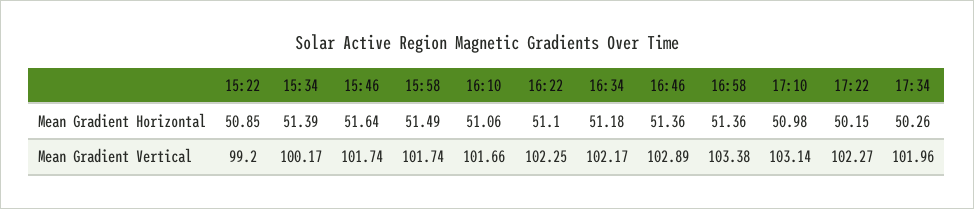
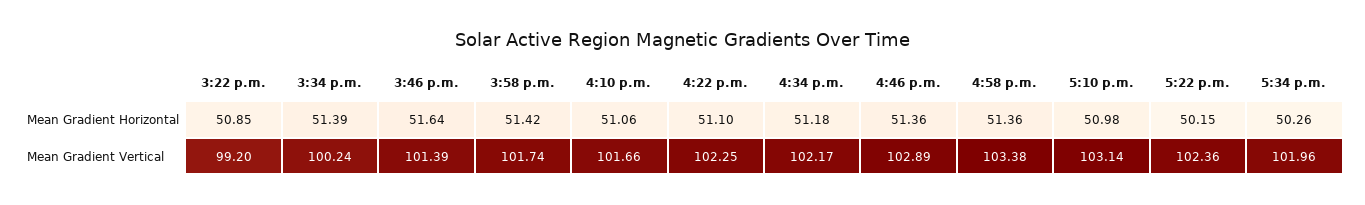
  {
    "15:22": {
      "Mean Gradient Horizontal": 50.85,
      "Mean Gradient Vertical": 99.2
    },
    "15:34": {
      "Mean Gradient Horizontal": 51.39,
-     "Mean Gradient Vertical": 100.17
+     "Mean Gradient Vertical": 100.24
    },
    "15:46": {
      "Mean Gradient Horizontal": 51.64,
-     "Mean Gradient Vertical": 101.74
+     "Mean Gradient Vertical": 101.39
    },
    "15:58": {
-     "Mean Gradient Horizontal": 51.49,
+     "Mean Gradient Horizontal": 51.42,
      "Mean Gradient Vertical": 101.74
    },
    "16:10": {
      "Mean Gradient Horizontal": 51.06,
      "Mean Gradient Vertical": 101.66
    },
    "16:22": {
      "Mean Gradient Horizontal": 51.1,
      "Mean Gradient Vertical": 102.25
    },
    "16:34": {
      "Mean Gradient Horizontal": 51.18,
      "Mean Gradient Vertical": 102.17
    },
    "16:46": {
      "Mean Gradient Horizontal": 51.36,
      "Mean Gradient Vertical": 102.89
    },
    "16:58": {
      "Mean Gradient Horizontal": 51.36,
      "Mean Gradient Vertical": 103.38
    },
    "17:10": {
      "Mean Gradient Horizontal": 50.98,
      "Mean Gradient Vertical": 103.14
    },
    "17:22": {
      "Mean Gradient Horizontal": 50.15,
-     "Mean Gradient Vertical": 102.27
+     "Mean Gradient Vertical": 102.36
    },
    "17:34": {
      "Mean Gradient Horizontal": 50.26,
      "Mean Gradient Vertical": 101.96
    }
  }

